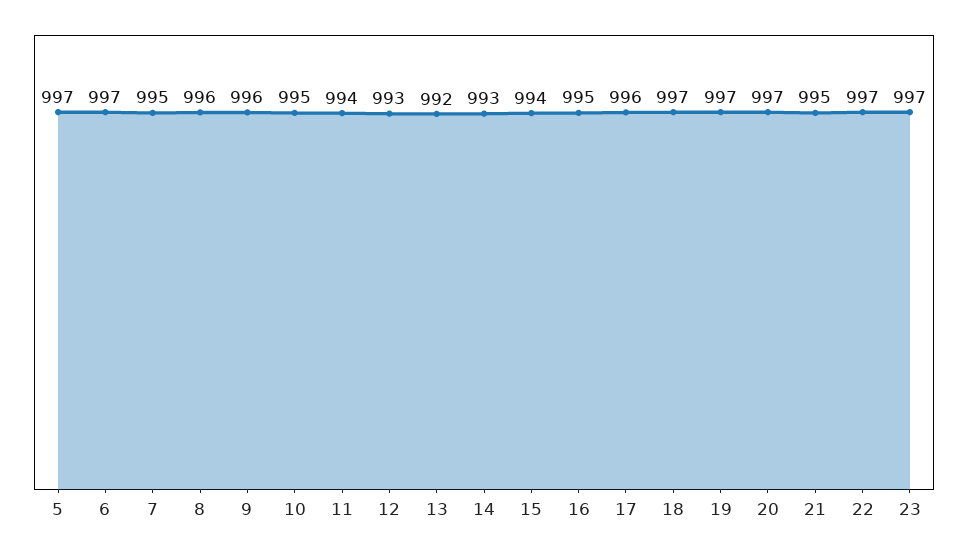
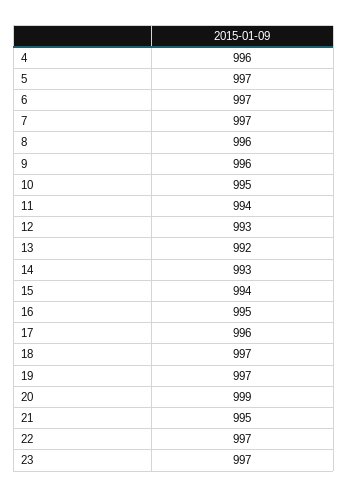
  {
    "5": 997,
    "6": 997,
-   "7": 995,
+   "7": 997,
    "8": 996,
    "9": 996,
    "10": 995,
    "11": 994,
    "12": 993,
    "13": 992,
    "14": 993,
    "15": 994,
    "16": 995,
    "17": 996,
    "18": 997,
    "19": 997,
-   "20": 997,
+   "20": 999,
    "21": 995,
    "22": 997,
-   "23": 997
+   "23": 997,
+   "4": 996
  }

